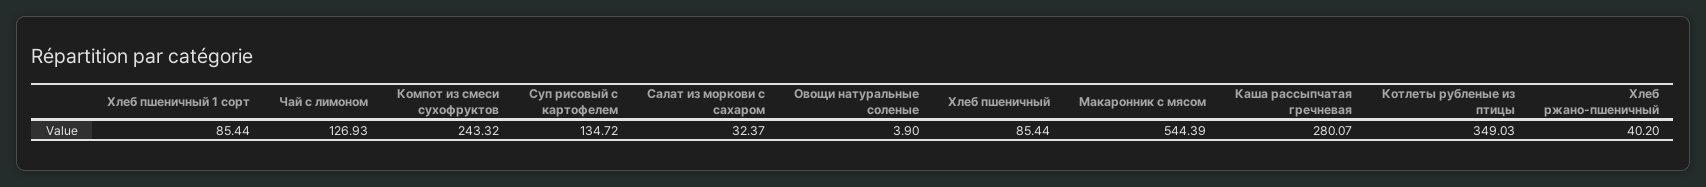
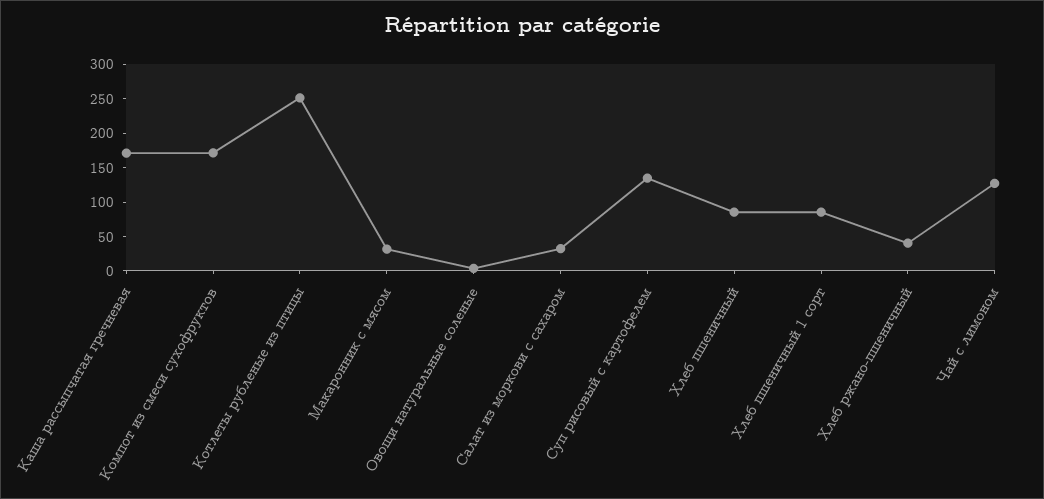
  {
    "Хлеб пшеничный 1 сорт": 85.44,
    "Чай с лимоном": 126.93,
-   "Компот из смеси сухофруктов": 243.32,
+   "Компот из смеси сухофруктов": 175,
    "Суп рисовый с картофелем": 134.72,
    "Салат из моркови с сахаром": 32.37,
    "Овощи натуральные соленые": 3.9,
    "Хлеб пшеничный": 85.44,
-   "Макаронник с мясом": 544.39,
+   "Макаронник с мясом": 25,
-   "Каша рассыпчатая гречневая": 280.07,
+   "Каша рассыпчатая гречневая": 175,
-   "Котлеты рубленые из птицы": 349.03,
+   "Котлеты рубленые из птицы": 250,
    "Хлеб ржано-пшеничный": 40.2
  }

